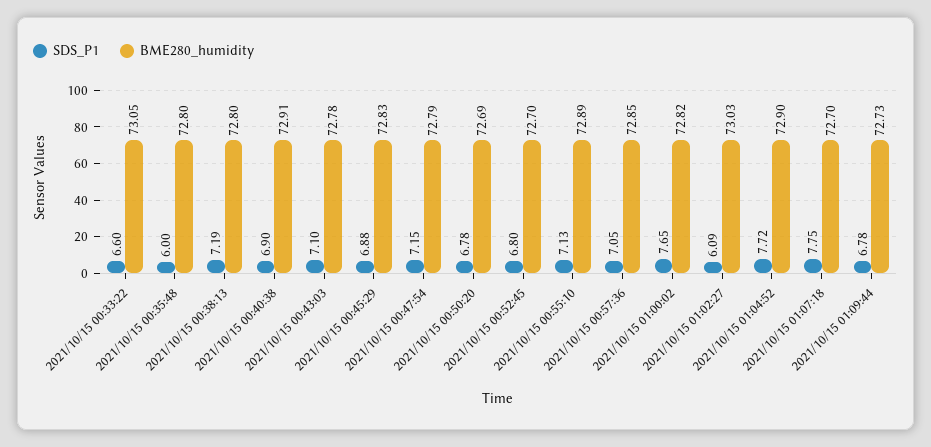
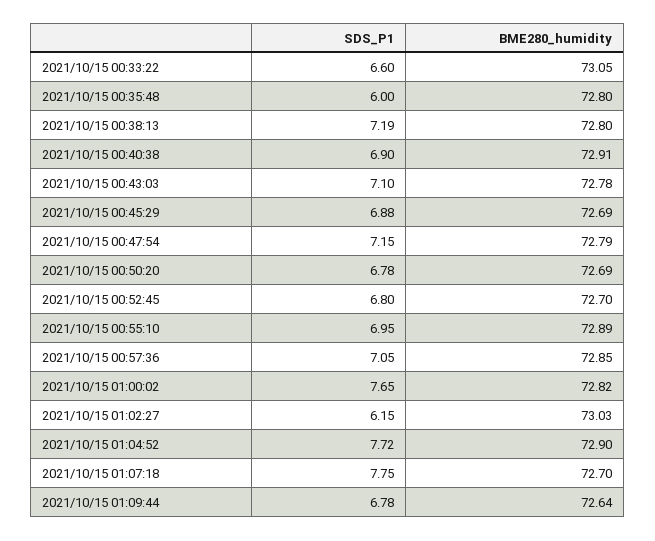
  {
    "SDS_P1": {
      "2021/10/15 00:33:22": 6.6,
      "2021/10/15 00:35:48": 6,
      "2021/10/15 00:38:13": 7.19,
      "2021/10/15 00:40:38": 6.9,
      "2021/10/15 00:43:03": 7.1,
      "2021/10/15 00:45:29": 6.88,
      "2021/10/15 00:47:54": 7.15,
      "2021/10/15 00:50:20": 6.78,
      "2021/10/15 00:52:45": 6.8,
-     "2021/10/15 00:55:10": 7.13,
+     "2021/10/15 00:55:10": 6.95,
      "2021/10/15 00:57:36": 7.05,
      "2021/10/15 01:00:02": 7.65,
-     "2021/10/15 01:02:27": 6.09,
+     "2021/10/15 01:02:27": 6.15,
      "2021/10/15 01:04:52": 7.72,
      "2021/10/15 01:07:18": 7.75,
      "2021/10/15 01:09:44": 6.78
    },
    "BME280_humidity": {
      "2021/10/15 00:33:22": 73.05,
      "2021/10/15 00:35:48": 72.8,
      "2021/10/15 00:38:13": 72.8,
      "2021/10/15 00:40:38": 72.91,
      "2021/10/15 00:43:03": 72.78,
-     "2021/10/15 00:45:29": 72.83,
+     "2021/10/15 00:45:29": 72.69,
      "2021/10/15 00:47:54": 72.79,
      "2021/10/15 00:50:20": 72.69,
      "2021/10/15 00:52:45": 72.7,
      "2021/10/15 00:55:10": 72.89,
      "2021/10/15 00:57:36": 72.85,
      "2021/10/15 01:00:02": 72.82,
      "2021/10/15 01:02:27": 73.03,
      "2021/10/15 01:04:52": 72.9,
      "2021/10/15 01:07:18": 72.7,
-     "2021/10/15 01:09:44": 72.73
+     "2021/10/15 01:09:44": 72.64
    }
  }

